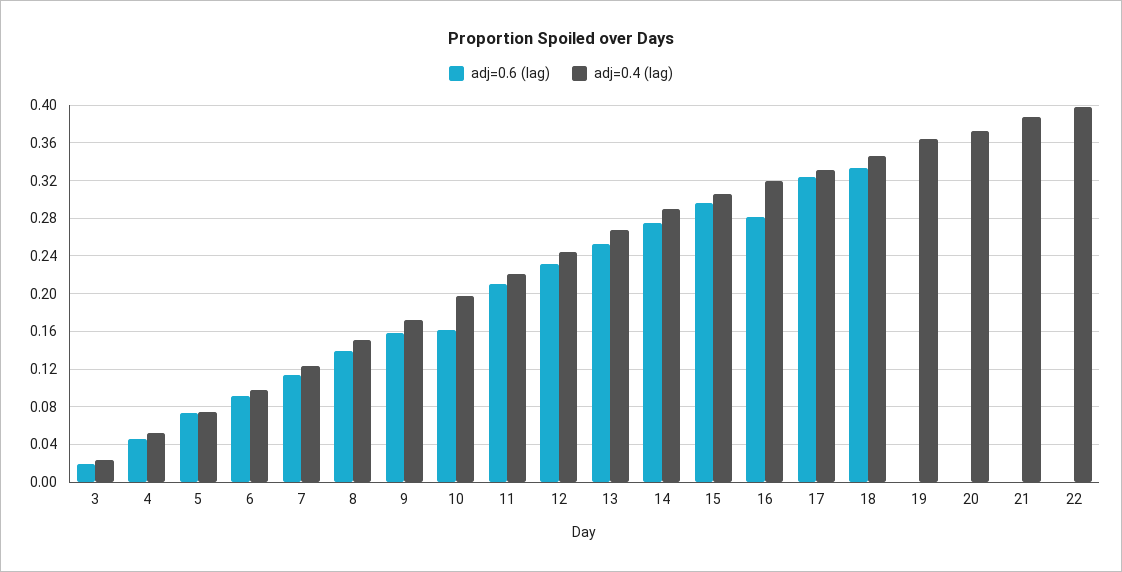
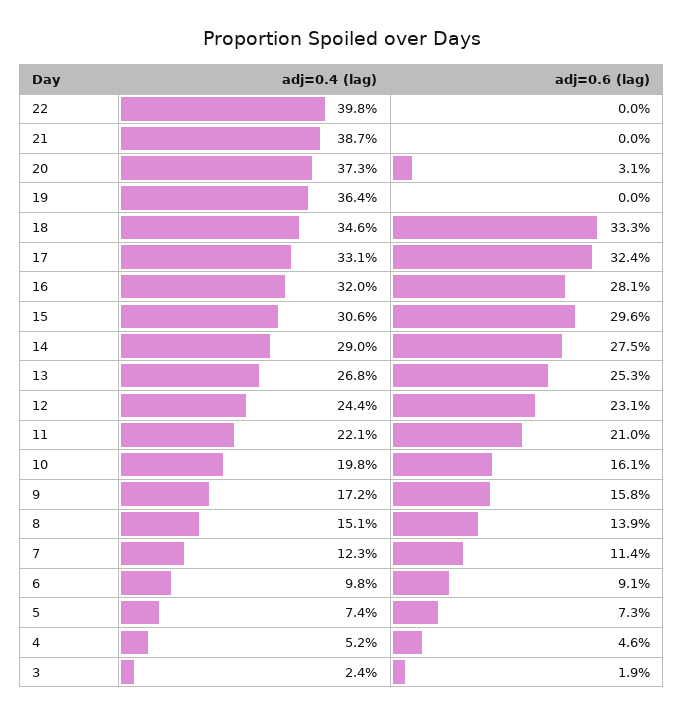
  {
    "adj=0.6 (lag)": {
      "3": 0.019,
      "4": 0.046,
      "5": 0.073,
      "6": 0.091,
      "7": 0.114,
      "8": 0.139,
      "9": 0.158,
      "10": 0.161,
      "11": 0.21,
      "12": 0.231,
      "13": 0.253,
      "14": 0.275,
      "15": 0.296,
      "16": 0.281,
      "17": 0.324,
      "18": 0.333,
      "19": 0,
-     "20": 0,
+     "20": 0.031,
      "21": 0,
      "22": 0
    },
    "adj=0.4 (lag)": {
      "3": 0.024,
      "4": 0.052,
      "5": 0.074,
      "6": 0.098,
      "7": 0.123,
      "8": 0.151,
      "9": 0.172,
      "10": 0.198,
      "11": 0.221,
      "12": 0.244,
      "13": 0.268,
      "14": 0.29,
      "15": 0.306,
      "16": 0.32,
      "17": 0.331,
      "18": 0.346,
      "19": 0.364,
      "20": 0.373,
      "21": 0.387,
      "22": 0.398
    }
  }

